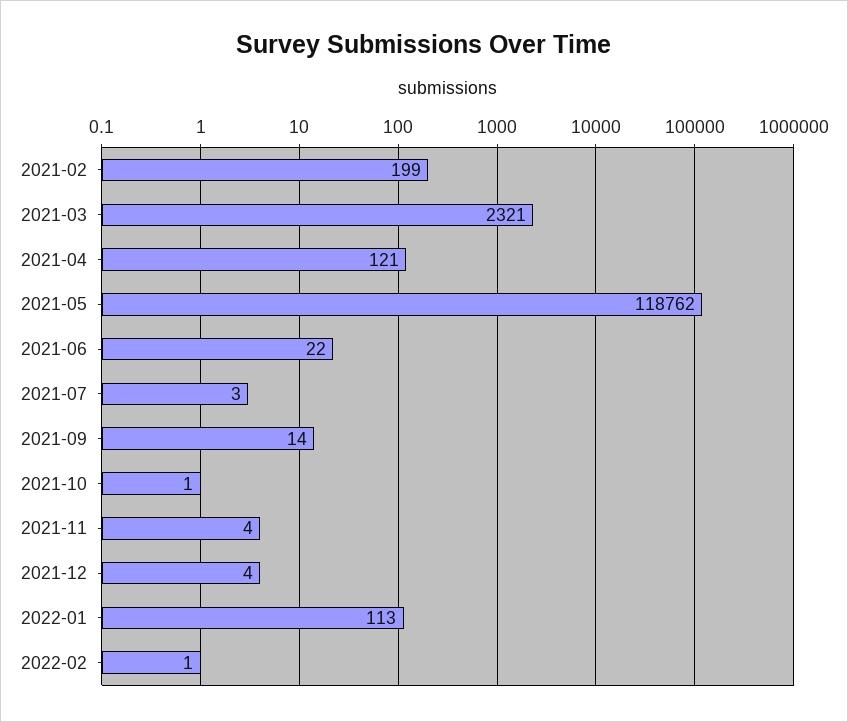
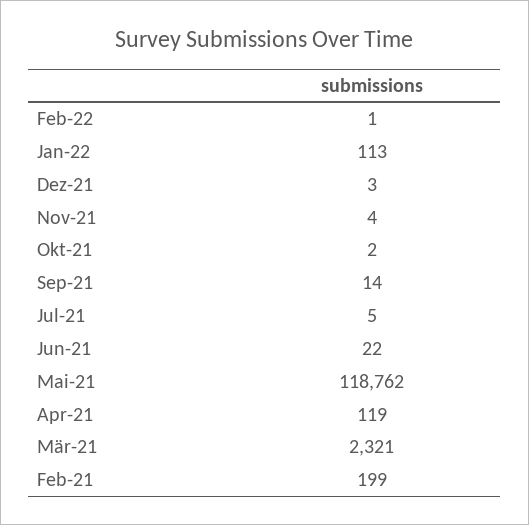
  {
    "2021-02": 199,
    "2021-03": 2321,
-   "2021-04": 121,
+   "2021-04": 119,
    "2021-05": 118762,
    "2021-06": 22,
-   "2021-07": 3,
+   "2021-07": 5,
    "2021-09": 14,
-   "2021-10": 1,
+   "2021-10": 2,
    "2021-11": 4,
-   "2021-12": 4,
+   "2021-12": 3,
    "2022-01": 113,
    "2022-02": 1
  }

